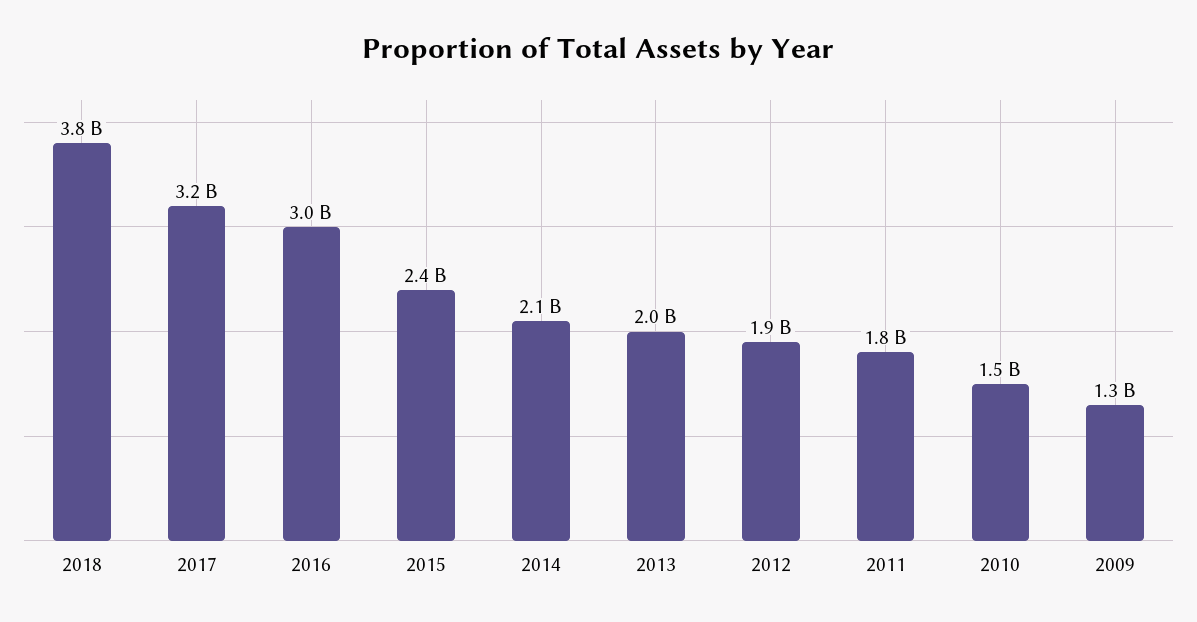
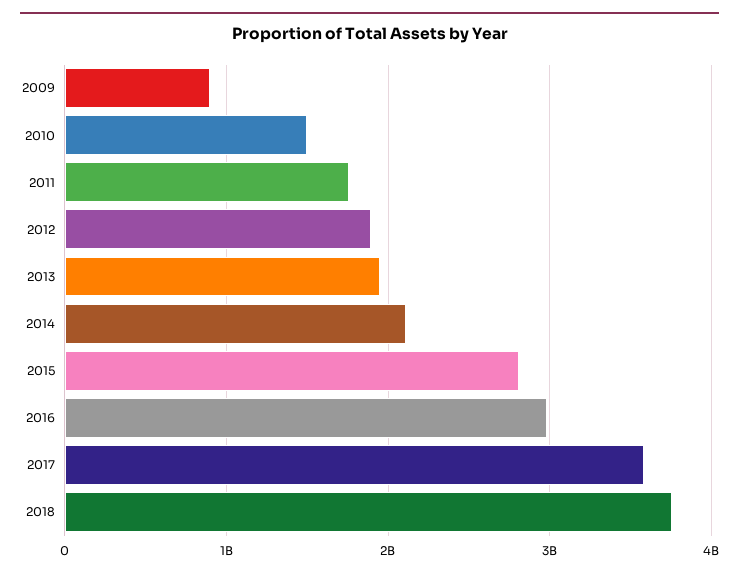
  {
    "2018": 3800000000,
-   "2017": 3200000000,
+   "2017": 3600000000,
    "2016": 3000000000,
-   "2015": 2400000000,
+   "2015": 2800000000,
    "2014": 2100000000,
    "2013": 2000000000,
    "2012": 1900000000,
    "2011": 1800000000,
    "2010": 1500000000,
-   "2009": 1300000000
+   "2009": 900000000
  }

